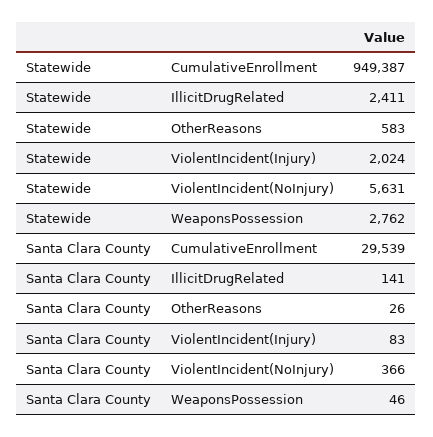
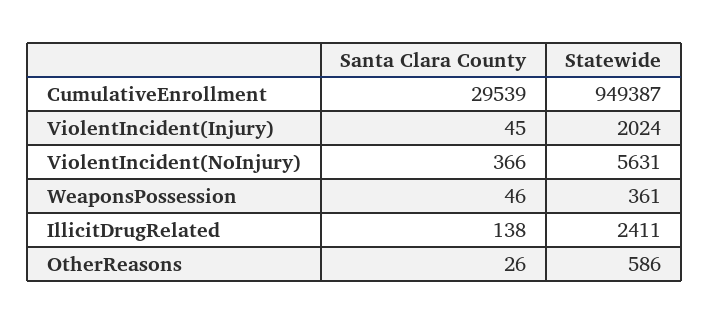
  {
    "Statewide": {
      "CumulativeEnrollment": 949387,
      "IllicitDrugRelated": 2411,
-     "OtherReasons": 583,
+     "OtherReasons": 586,
      "ViolentIncident(Injury)": 2024,
      "ViolentIncident(NoInjury)": 5631,
-     "WeaponsPossession": 2762
+     "WeaponsPossession": 361
    },
    "Santa Clara County": {
      "CumulativeEnrollment": 29539,
-     "IllicitDrugRelated": 141,
+     "IllicitDrugRelated": 138,
      "OtherReasons": 26,
-     "ViolentIncident(Injury)": 83,
+     "ViolentIncident(Injury)": 45,
      "ViolentIncident(NoInjury)": 366,
      "WeaponsPossession": 46
    }
  }

